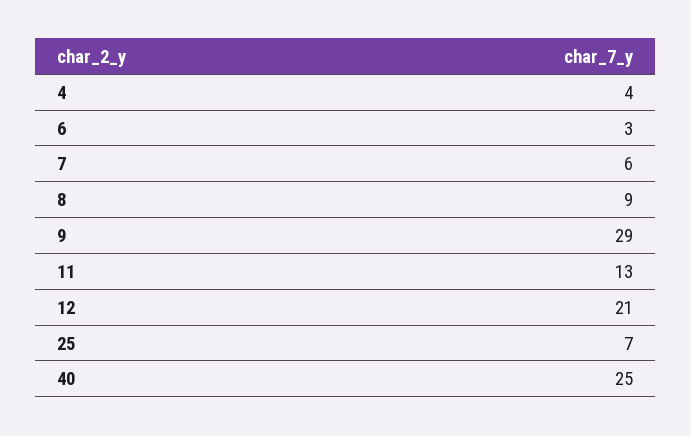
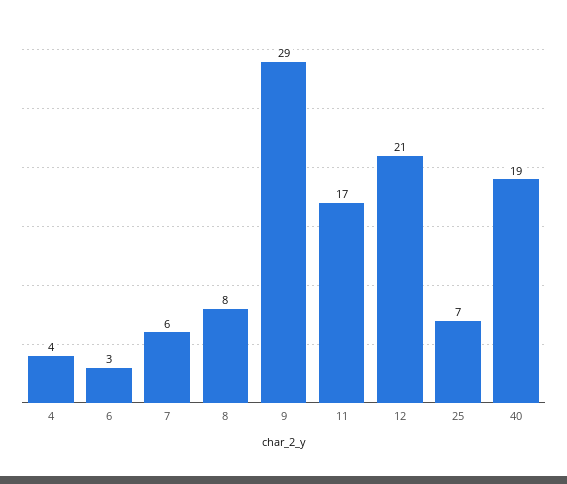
  {
    "4": 4,
    "6": 3,
    "7": 6,
-   "8": 9,
+   "8": 8,
    "9": 29,
-   "11": 13,
+   "11": 17,
    "12": 21,
    "25": 7,
-   "40": 25
+   "40": 19
  }

